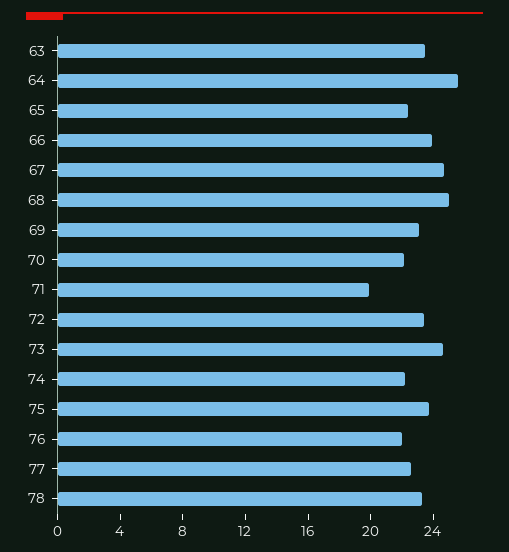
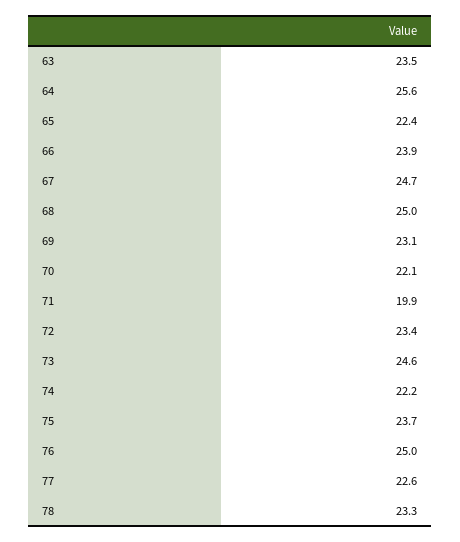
  {
    "63": 23.5,
    "64": 25.6,
    "65": 22.4,
    "66": 23.9,
    "67": 24.7,
    "68": 25,
    "69": 23.1,
    "70": 22.1,
    "71": 19.9,
    "72": 23.4,
    "73": 24.6,
    "74": 22.2,
    "75": 23.7,
-   "76": 22,
+   "76": 25,
    "77": 22.6,
    "78": 23.3
  }

